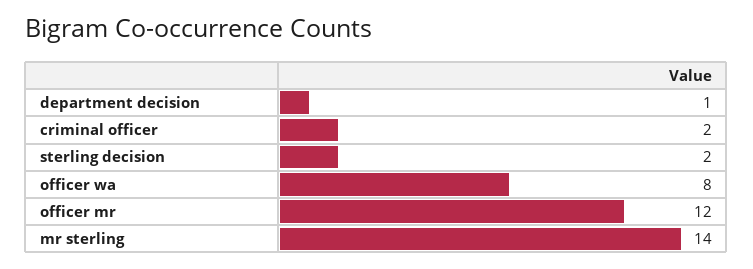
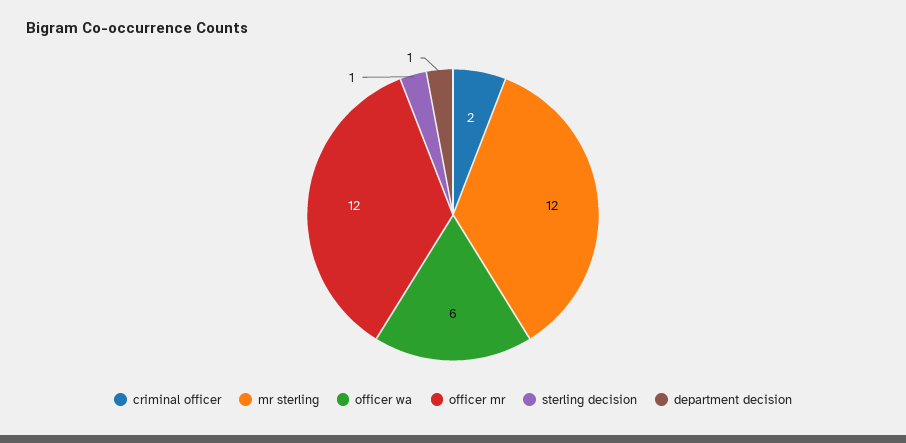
  {
    "department decision": 1,
    "criminal officer": 2,
-   "sterling decision": 2,
+   "sterling decision": 1,
-   "officer wa": 8,
+   "officer wa": 6,
    "officer mr": 12,
-   "mr sterling": 14
+   "mr sterling": 12
  }

